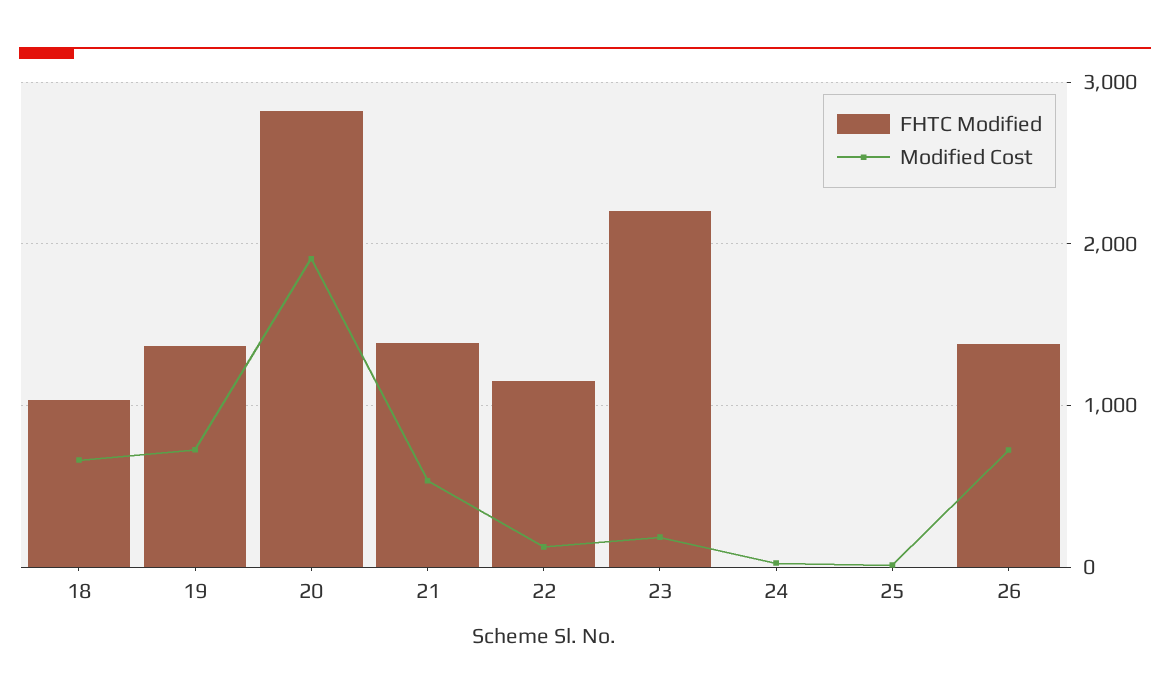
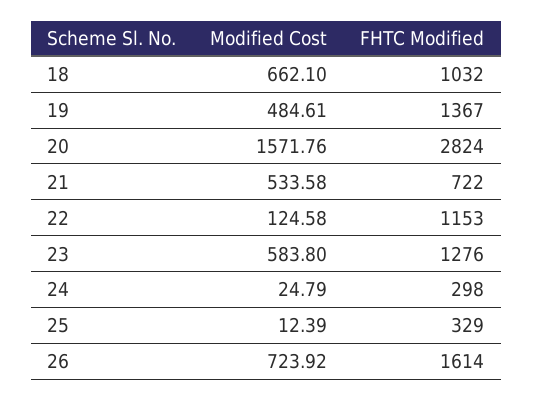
  {
    "FHTC Modified": {
      "18": 1032,
      "19": 1367,
      "20": 2824,
-     "21": 1400,
+     "21": 722,
      "22": 1153,
-     "23": 2200,
+     "23": 1276,
-     "24": 0,
+     "24": 298,
-     "25": 0,
+     "25": 329,
-     "26": 1400
+     "26": 1614
    },
    "Modified Cost": {
      "18": 662.1,
-     "19": 700,
+     "19": 484.61,
-     "20": 1900,
+     "20": 1571.76,
      "21": 533.58,
      "22": 124.58,
-     "23": 200,
+     "23": 583.8,
      "24": 24.79,
      "25": 12.39,
      "26": 723.92
    }
  }

